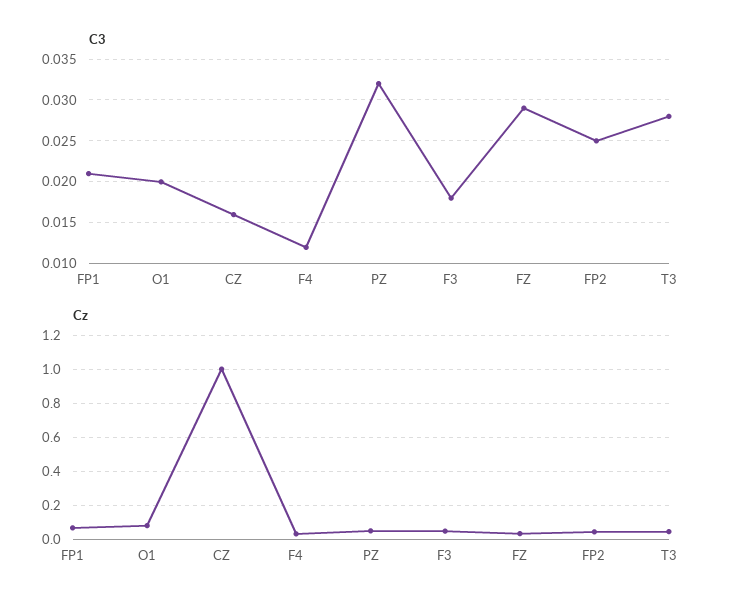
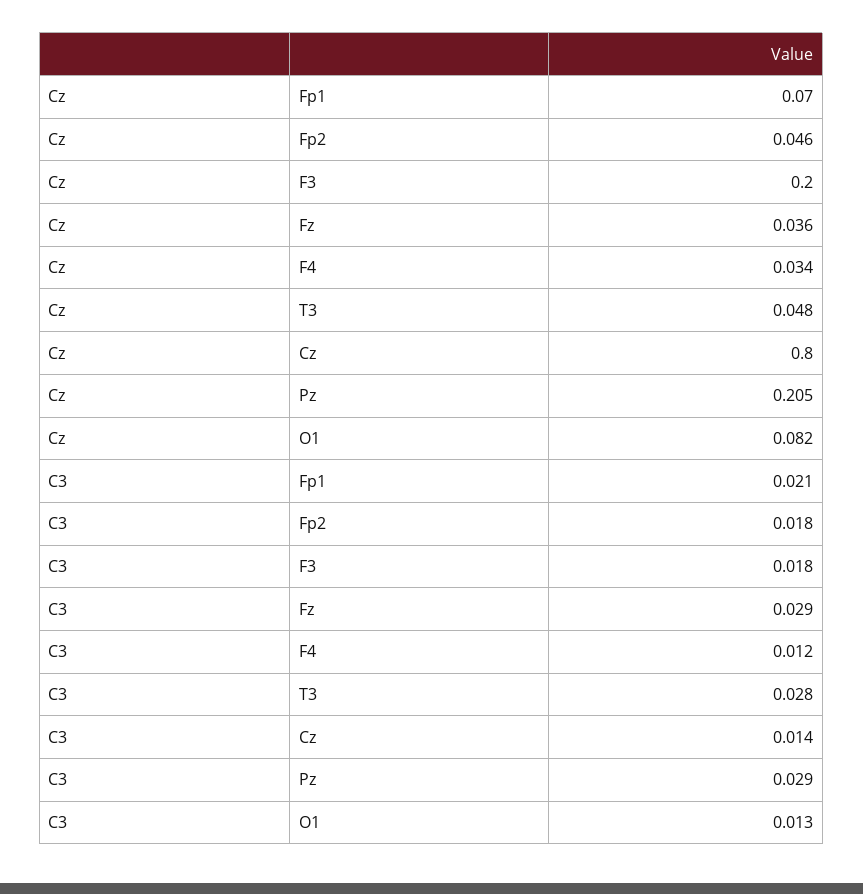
  {
    "C3": {
      "FP1": 0.021,
-     "O1": 0.02,
+     "O1": 0.013,
-     "CZ": 0.016,
+     "CZ": 0.014,
      "F4": 0.012,
-     "PZ": 0.032,
+     "PZ": 0.029,
      "F3": 0.018,
      "FZ": 0.029,
-     "FP2": 0.025,
+     "FP2": 0.018,
      "T3": 0.028
    },
    "Cz": {
      "FP1": 0.07,
      "O1": 0.082,
-     "CZ": 1,
+     "CZ": 0.8,
      "F4": 0.034,
-     "PZ": 0.05,
+     "PZ": 0.205,
-     "F3": 0.05,
+     "F3": 0.2,
      "FZ": 0.036,
      "FP2": 0.046,
      "T3": 0.048
    }
  }

